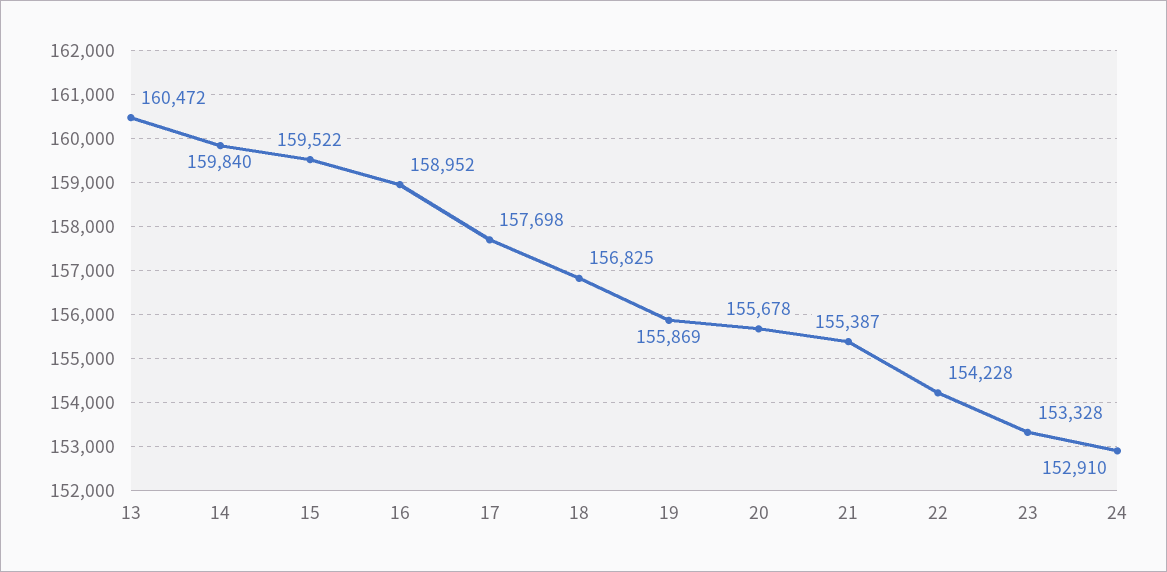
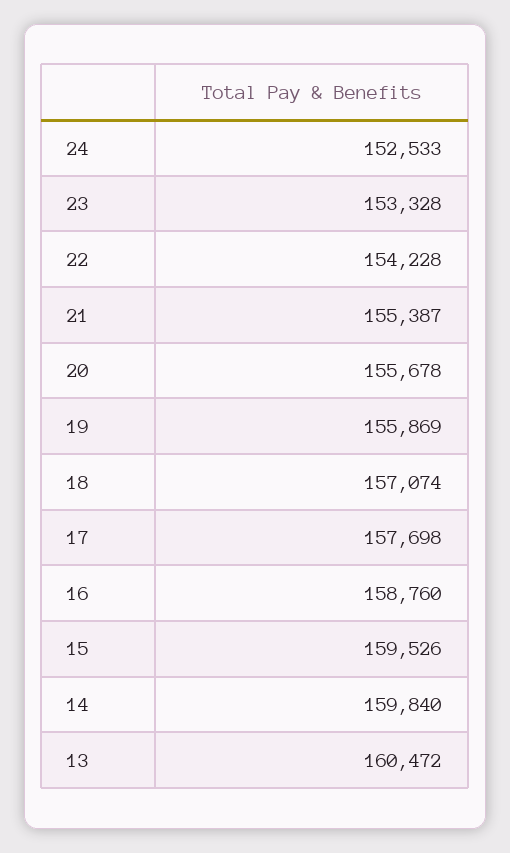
  {
    "13": 160472,
    "14": 159840,
-   "15": 159522,
+   "15": 159526,
-   "16": 158952,
+   "16": 158760,
    "17": 157698,
-   "18": 156825,
+   "18": 157074,
    "19": 155869,
    "20": 155678,
    "21": 155387,
    "22": 154228,
    "23": 153328,
-   "24": 152910
+   "24": 152533
  }

